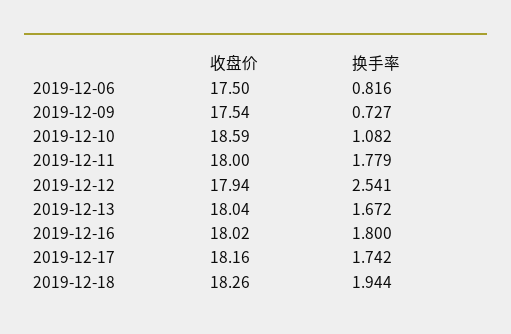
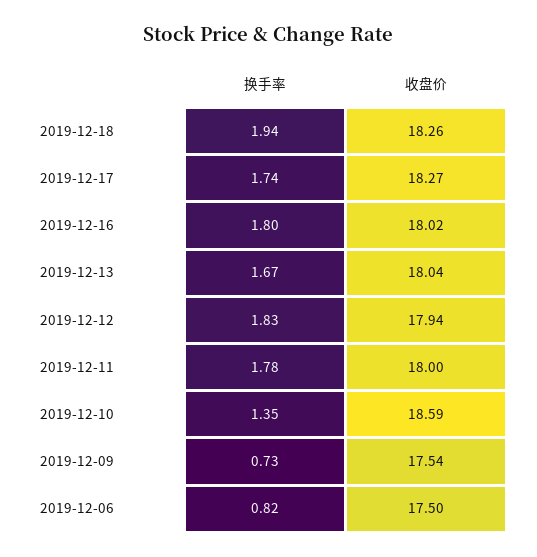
  {
    "收盘价": {
      "2019-12-06": 17.5,
      "2019-12-09": 17.54,
      "2019-12-10": 18.59,
      "2019-12-11": 18,
      "2019-12-12": 17.94,
      "2019-12-13": 18.04,
      "2019-12-16": 18.02,
-     "2019-12-17": 18.16,
+     "2019-12-17": 18.27,
      "2019-12-18": 18.26
    },
    "换手率": {
      "2019-12-06": 0.816,
      "2019-12-09": 0.727,
-     "2019-12-10": 1.082,
+     "2019-12-10": 1.35,
      "2019-12-11": 1.779,
-     "2019-12-12": 2.541,
+     "2019-12-12": 1.83,
      "2019-12-13": 1.672,
      "2019-12-16": 1.8,
      "2019-12-17": 1.742,
      "2019-12-18": 1.944
    }
  }

